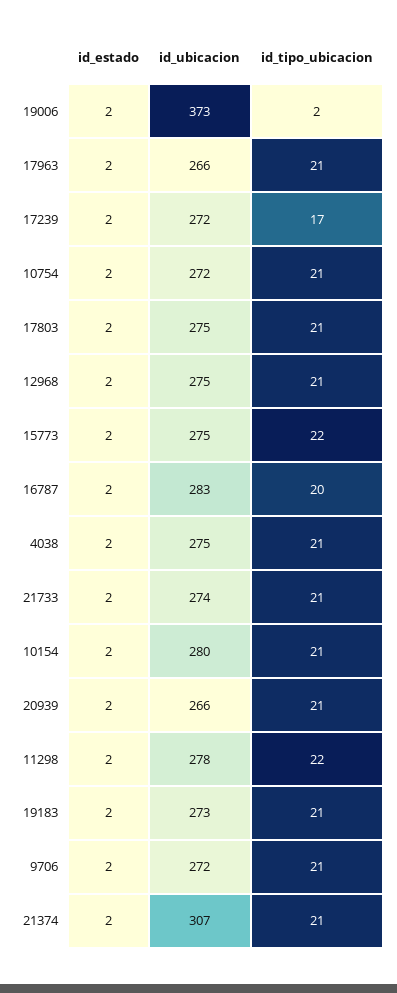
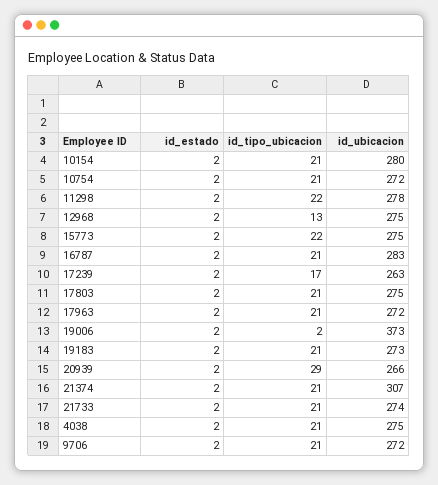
  {
    "id_estado": {
      "19006": 2,
      "17963": 2,
      "17239": 2,
      "10754": 2,
      "17803": 2,
      "12968": 2,
      "15773": 2,
      "16787": 2,
      "4038": 2,
      "21733": 2,
      "10154": 2,
      "20939": 2,
      "11298": 2,
      "19183": 2,
      "9706": 2,
      "21374": 2
    },
    "id_ubicacion": {
      "19006": 373,
-     "17963": 266,
+     "17963": 272,
-     "17239": 272,
+     "17239": 263,
      "10754": 272,
      "17803": 275,
      "12968": 275,
      "15773": 275,
      "16787": 283,
      "4038": 275,
      "21733": 274,
      "10154": 280,
      "20939": 266,
      "11298": 278,
      "19183": 273,
      "9706": 272,
      "21374": 307
    },
    "id_tipo_ubicacion": {
      "19006": 2,
      "17963": 21,
      "17239": 17,
      "10754": 21,
      "17803": 21,
-     "12968": 21,
+     "12968": 13,
      "15773": 22,
-     "16787": 20,
+     "16787": 21,
      "4038": 21,
      "21733": 21,
      "10154": 21,
-     "20939": 21,
+     "20939": 29,
      "11298": 22,
      "19183": 21,
      "9706": 21,
      "21374": 21
    }
  }

